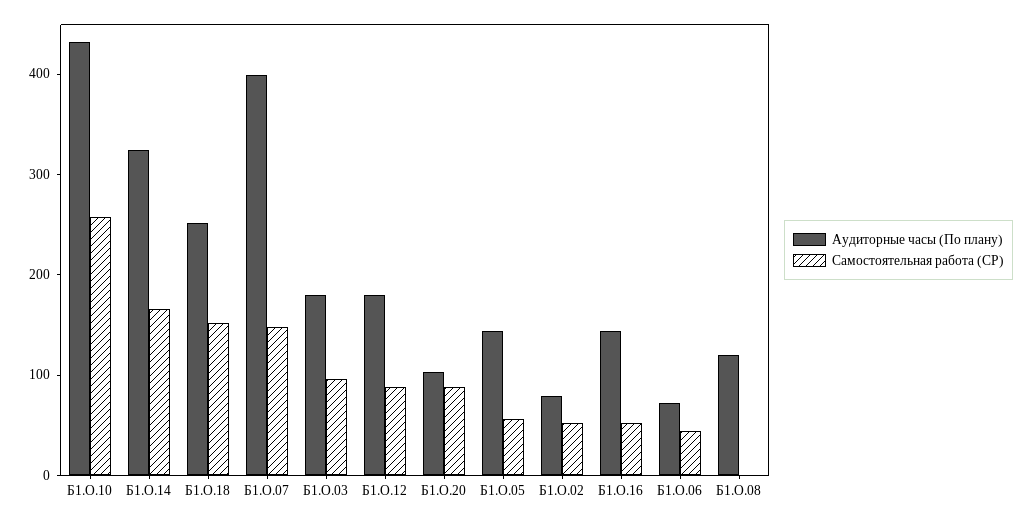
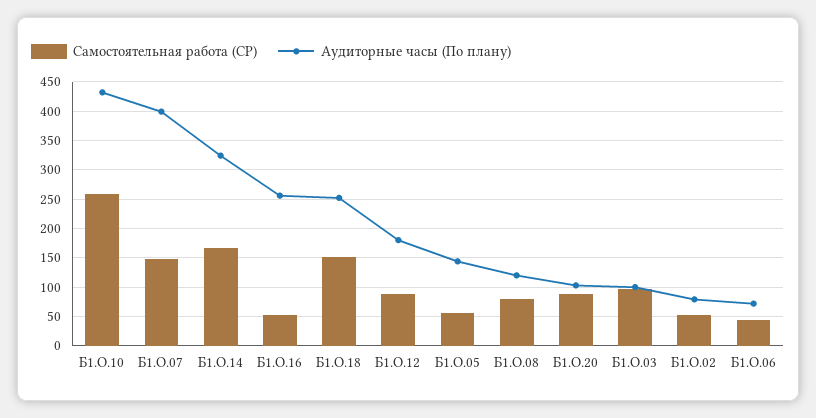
  {
    "Аудиторные часы (По плану)": {
      "Б1.О.10": 440,
      "Б1.О.14": 320,
      "Б1.О.18": 260,
      "Б1.О.07": 400,
-     "Б1.О.03": 180,
+     "Б1.О.03": 100,
      "Б1.О.12": 180,
      "Б1.О.20": 100,
      "Б1.О.05": 140,
      "Б1.О.02": 80,
-     "Б1.О.16": 140,
+     "Б1.О.16": 250,
      "Б1.О.06": 80,
      "Б1.О.08": 120
    },
    "Самостоятельная работа (СР)": {
      "Б1.О.10": 260,
      "Б1.О.14": 160,
      "Б1.О.18": 160,
      "Б1.О.07": 140,
      "Б1.О.03": 100,
      "Б1.О.12": 80,
      "Б1.О.20": 80,
      "Б1.О.05": 60,
      "Б1.О.02": 60,
      "Б1.О.16": 60,
      "Б1.О.06": 40,
-     "Б1.О.08": 0
+     "Б1.О.08": 75
    }
  }

